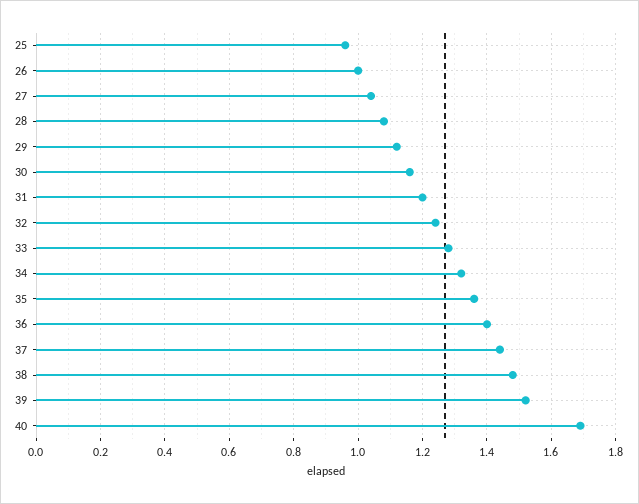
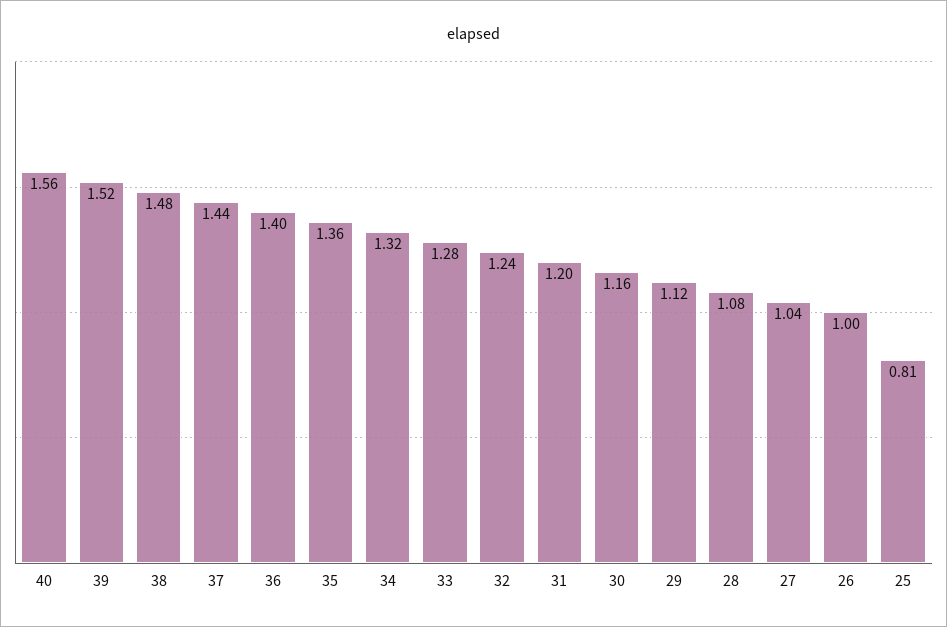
  {
-   "25": 0.95,
+   "25": 0.81,
    "26": 1,
    "27": 1.04,
    "28": 1.08,
    "29": 1.12,
    "30": 1.16,
    "31": 1.2,
    "32": 1.24,
    "33": 1.28,
    "34": 1.32,
    "35": 1.36,
    "36": 1.4,
    "37": 1.44,
    "38": 1.48,
    "39": 1.52,
-   "40": 1.7
+   "40": 1.56
  }

